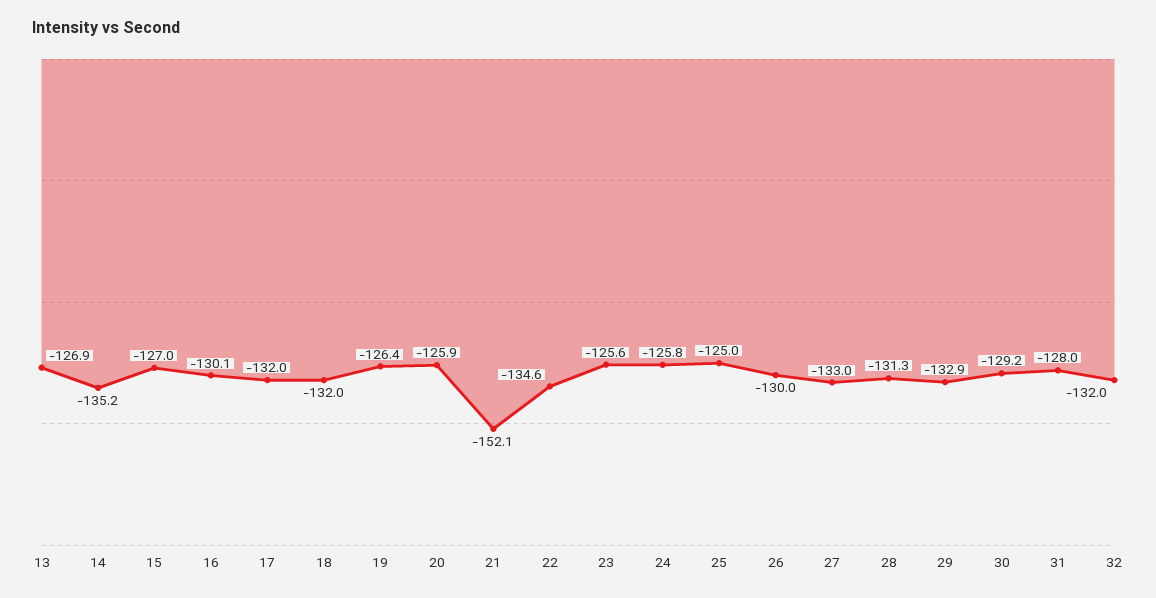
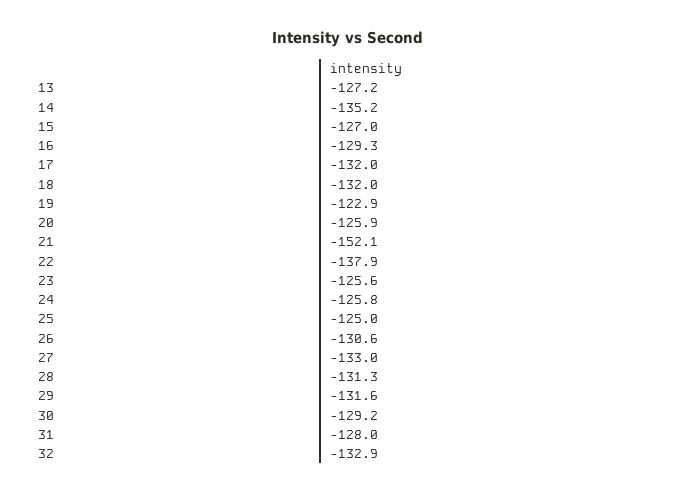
  {
-   "13": -126.9,
+   "13": -127.2,
    "14": -135.2,
    "15": -127,
-   "16": -130.1,
+   "16": -129.3,
    "17": -132,
    "18": -132,
-   "19": -126.4,
+   "19": -122.9,
    "20": -125.9,
    "21": -152.1,
-   "22": -134.6,
+   "22": -137.9,
    "23": -125.6,
    "24": -125.8,
    "25": -125,
-   "26": -130,
+   "26": -130.6,
    "27": -133,
    "28": -131.3,
-   "29": -132.9,
+   "29": -131.6,
    "30": -129.2,
    "31": -128,
-   "32": -132
+   "32": -132.9
  }

